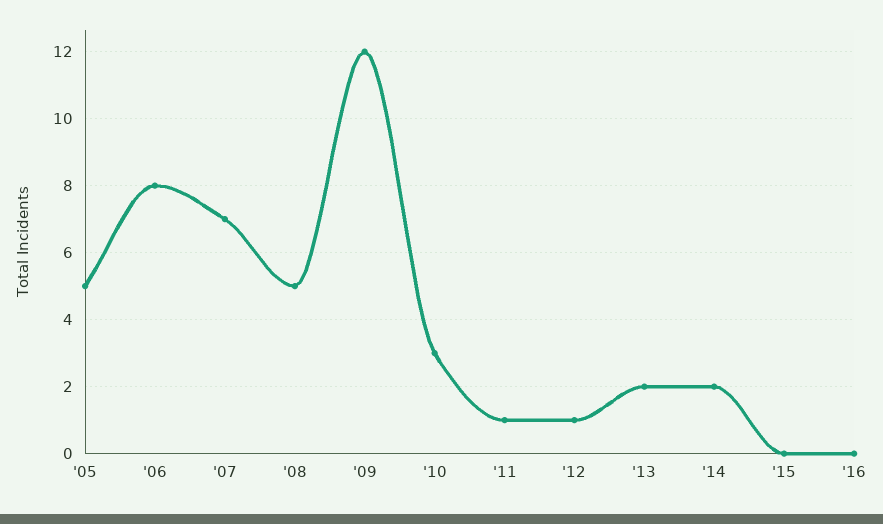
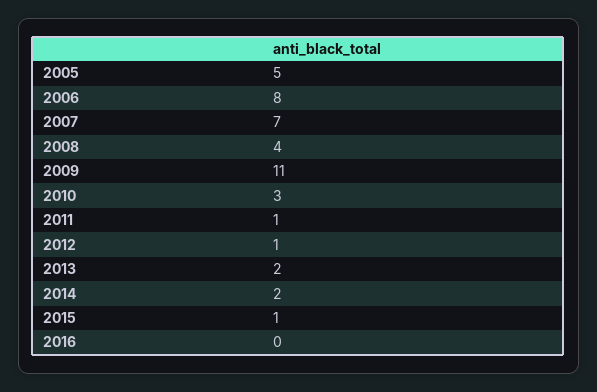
  {
    "'05": 5,
    "'06": 8,
    "'07": 7,
-   "'08": 5,
+   "'08": 4,
-   "'09": 12,
+   "'09": 11,
    "'10": 3,
    "'11": 1,
    "'12": 1,
    "'13": 2,
    "'14": 2,
-   "'15": 0,
+   "'15": 1,
    "'16": 0
  }

